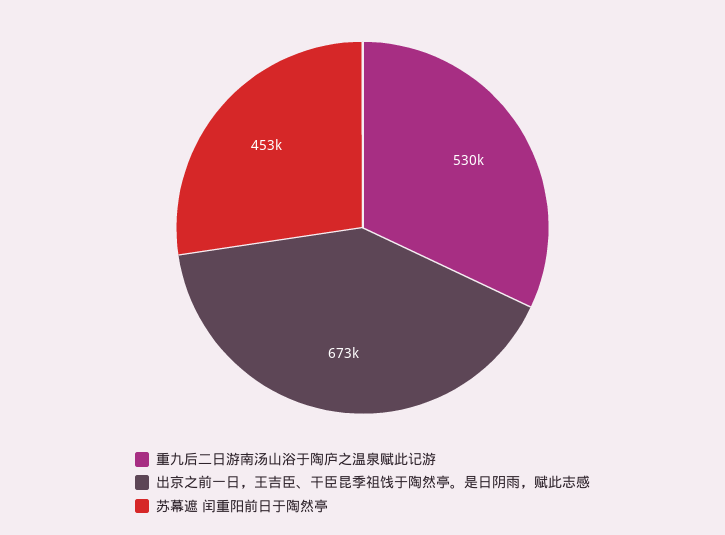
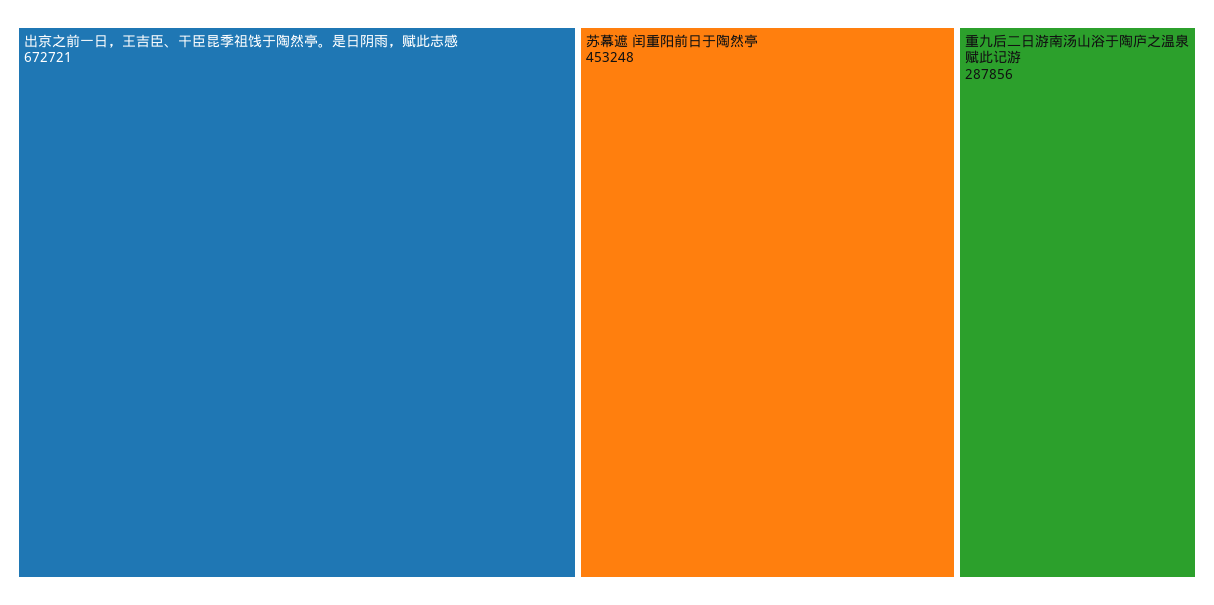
  {
-   "重九后二日游南汤山浴于陶庐之温泉赋此记游": 530000,
+   "重九后二日游南汤山浴于陶庐之温泉赋此记游": 287856,
    "出京之前一日，王吉臣、干臣昆季祖饯于陶然亭。是日阴雨，赋此志感": 672721,
    "苏幕遮 闰重阳前日于陶然亭": 453248
  }

